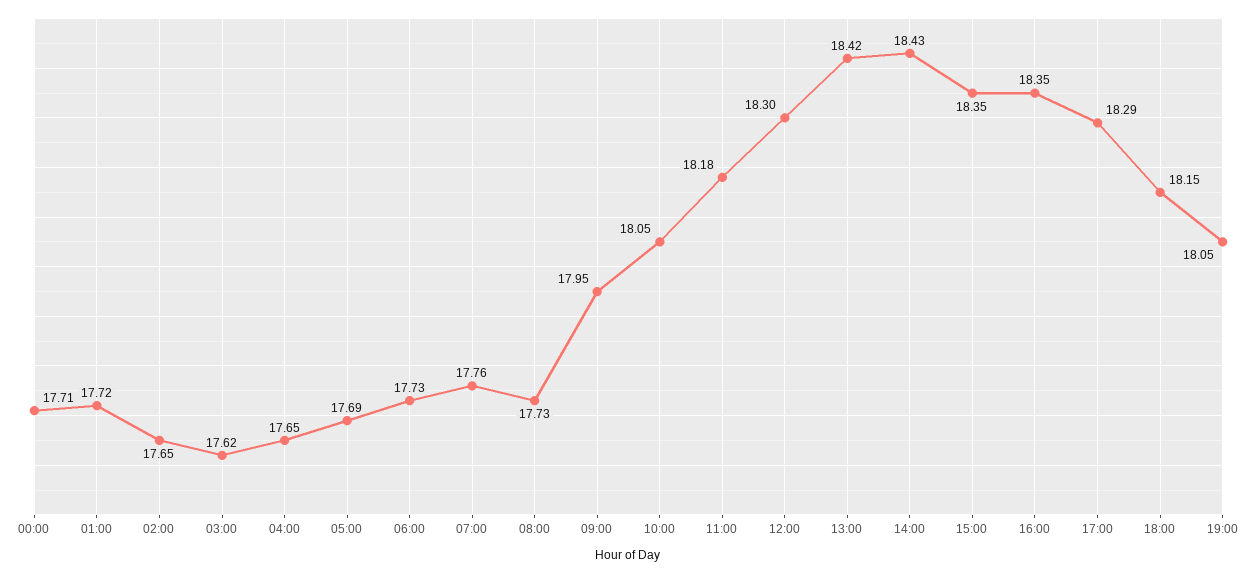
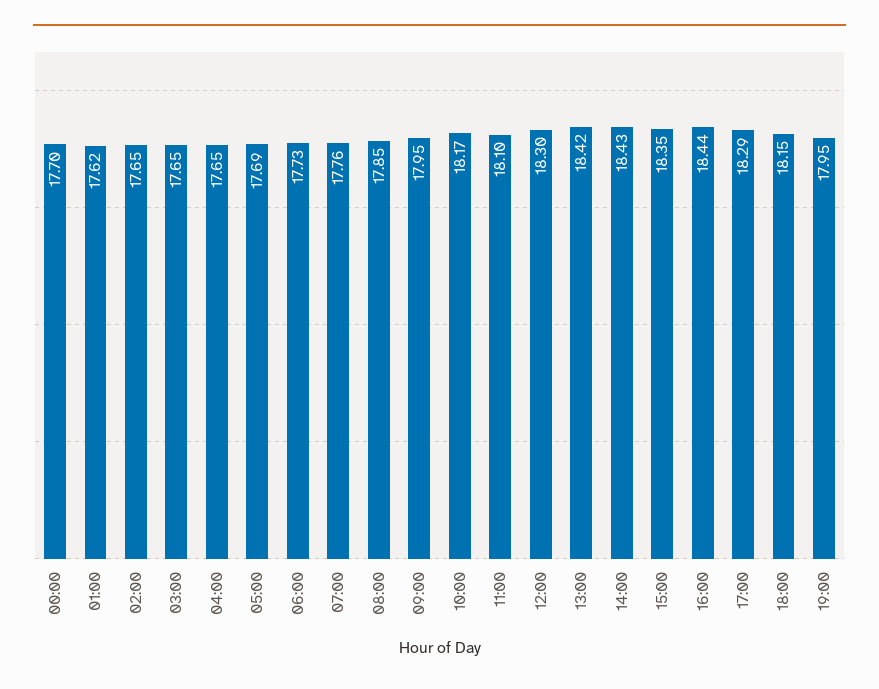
  {
-   "00:00": 17.71,
+   "00:00": 17.7,
-   "01:00": 17.72,
+   "01:00": 17.62,
    "02:00": 17.65,
-   "03:00": 17.62,
+   "03:00": 17.65,
    "04:00": 17.65,
    "05:00": 17.69,
    "06:00": 17.73,
    "07:00": 17.76,
-   "08:00": 17.73,
+   "08:00": 17.85,
    "09:00": 17.95,
-   "10:00": 18.05,
+   "10:00": 18.17,
-   "11:00": 18.18,
+   "11:00": 18.1,
    "12:00": 18.3,
    "13:00": 18.42,
    "14:00": 18.43,
    "15:00": 18.35,
-   "16:00": 18.35,
+   "16:00": 18.44,
    "17:00": 18.29,
    "18:00": 18.15,
-   "19:00": 18.05
+   "19:00": 17.95
  }

